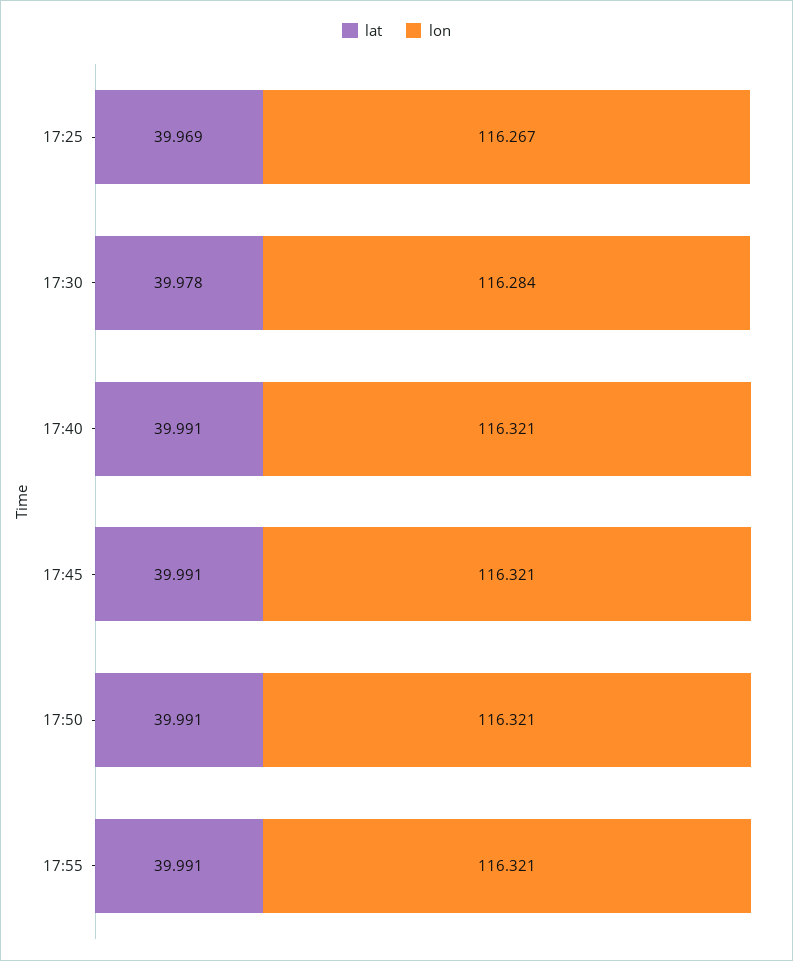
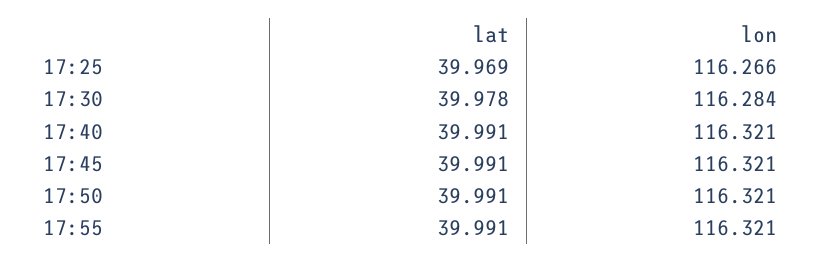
  {
    "lat": {
      "17:25": 39.969,
      "17:30": 39.978,
      "17:40": 39.991,
      "17:45": 39.991,
      "17:50": 39.991,
      "17:55": 39.991
    },
    "lon": {
-     "17:25": 116.267,
+     "17:25": 116.266,
      "17:30": 116.284,
      "17:40": 116.321,
      "17:45": 116.321,
      "17:50": 116.321,
      "17:55": 116.321
    }
  }

